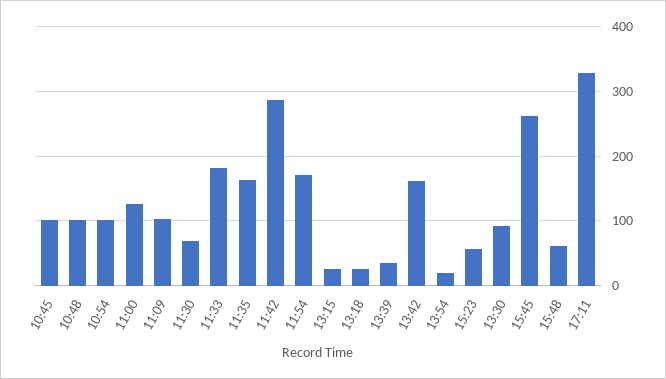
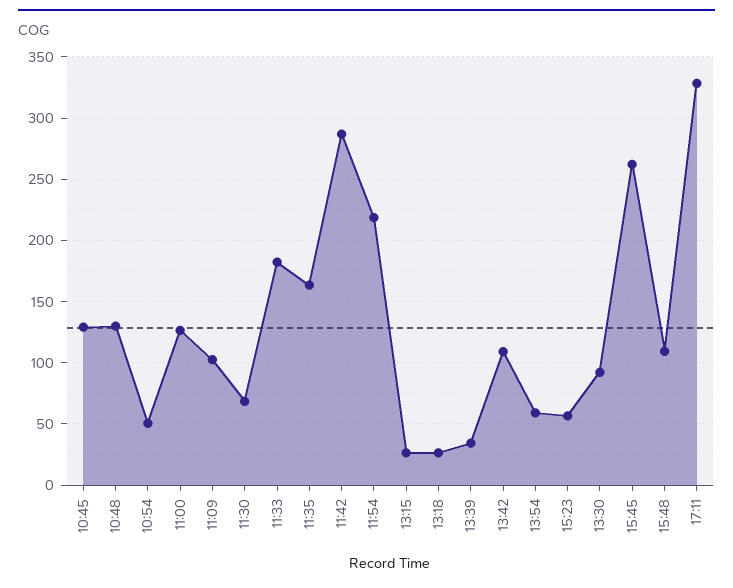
  {
-   "10:45": 100,
+   "10:45": 130,
-   "10:48": 100,
+   "10:48": 130,
-   "10:54": 100,
+   "10:54": 50,
    "11:00": 125,
    "11:09": 105,
    "11:30": 70,
    "11:33": 180,
    "11:35": 165,
    "11:42": 285,
-   "11:54": 170,
+   "11:54": 220,
    "13:15": 25,
    "13:18": 25,
    "13:39": 35,
-   "13:42": 160,
+   "13:42": 110,
-   "13:54": 20,
+   "13:54": 60,
    "15:23": 55,
    "13:30": 90,
    "15:45": 260,
-   "15:48": 60,
+   "15:48": 110,
    "17:11": 330
  }

